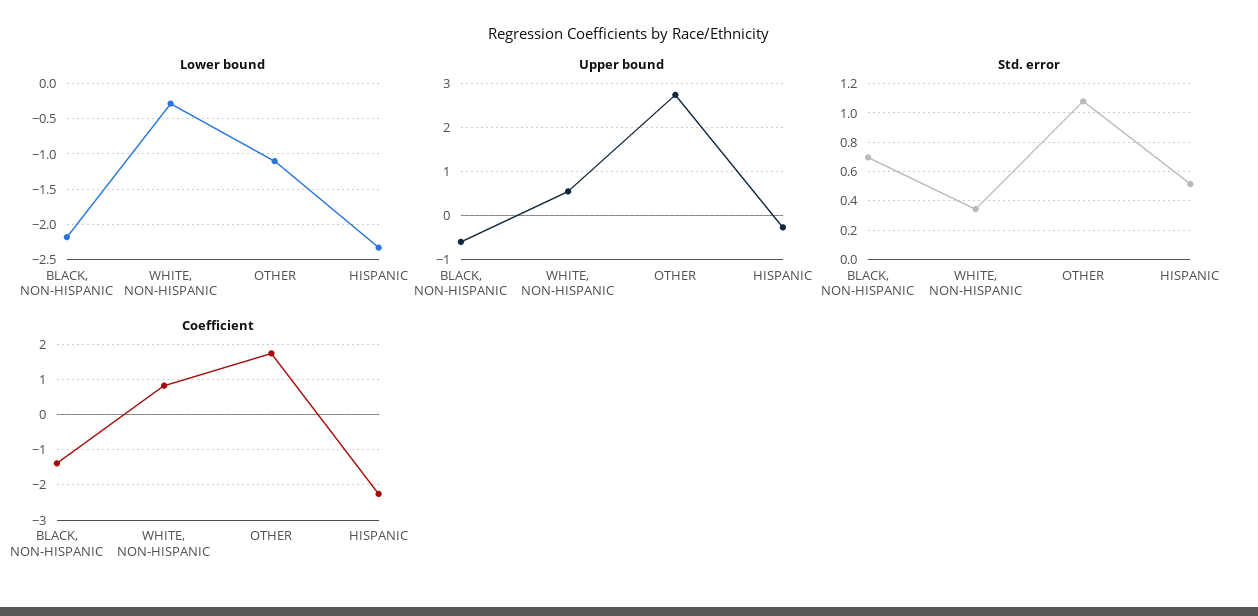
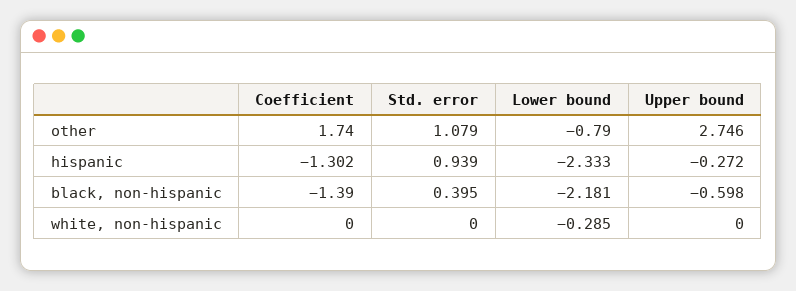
  {
    "Lower bound": {
      "BLACK, NON-HISPANIC": -2.181,
      "WHITE, NON-HISPANIC": -0.285,
-     "OTHER": -1.1,
+     "OTHER": -0.79,
      "HISPANIC": -2.333
    },
    "Upper bound": {
      "BLACK, NON-HISPANIC": -0.598,
-     "WHITE, NON-HISPANIC": 0.6,
+     "WHITE, NON-HISPANIC": 0,
      "OTHER": 2.746,
      "HISPANIC": -0.272
    },
    "Std. error": {
-     "BLACK, NON-HISPANIC": 0.7,
+     "BLACK, NON-HISPANIC": 0.395,
-     "WHITE, NON-HISPANIC": 0.35,
+     "WHITE, NON-HISPANIC": 0,
      "OTHER": 1.079,
-     "HISPANIC": 0.5
+     "HISPANIC": 0.939
    },
    "Coefficient": {
      "BLACK, NON-HISPANIC": -1.39,
-     "WHITE, NON-HISPANIC": 0.8,
+     "WHITE, NON-HISPANIC": 0,
      "OTHER": 1.74,
-     "HISPANIC": -2.2
+     "HISPANIC": -1.302
    }
  }

